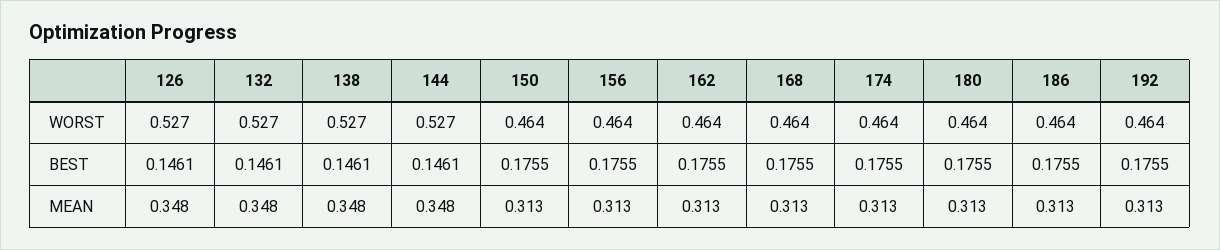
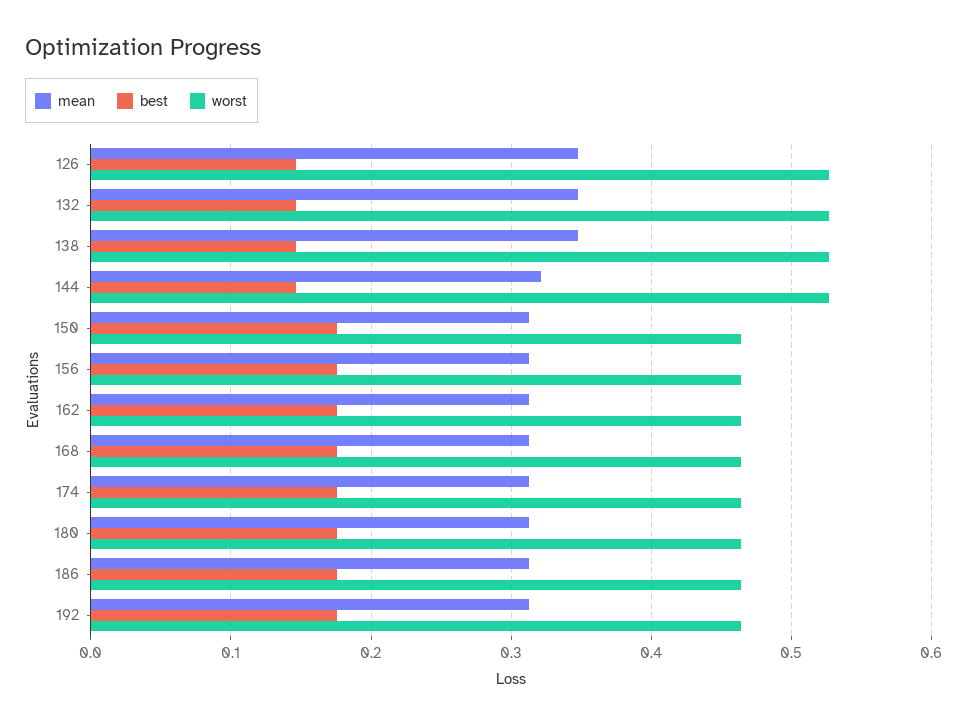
  {
    "WORST": {
      "126": 0.527,
      "132": 0.527,
      "138": 0.527,
      "144": 0.527,
      "150": 0.464,
      "156": 0.464,
      "162": 0.464,
      "168": 0.464,
      "174": 0.464,
      "180": 0.464,
      "186": 0.464,
      "192": 0.464
    },
    "BEST": {
      "126": 0.1461,
      "132": 0.1461,
      "138": 0.1461,
      "144": 0.1461,
      "150": 0.1755,
      "156": 0.1755,
      "162": 0.1755,
      "168": 0.1755,
      "174": 0.1755,
      "180": 0.1755,
      "186": 0.1755,
      "192": 0.1755
    },
    "MEAN": {
      "126": 0.348,
      "132": 0.348,
      "138": 0.348,
-     "144": 0.348,
+     "144": 0.32,
      "150": 0.313,
      "156": 0.313,
      "162": 0.313,
      "168": 0.313,
      "174": 0.313,
      "180": 0.313,
      "186": 0.313,
      "192": 0.313
    }
  }

